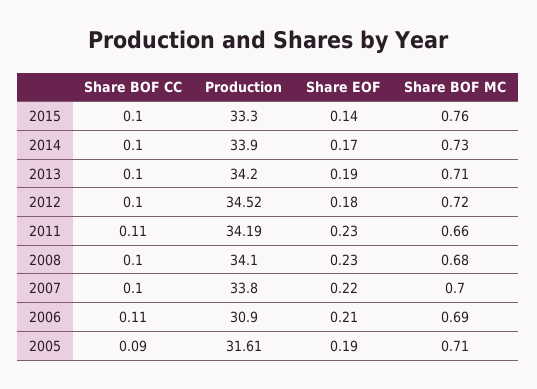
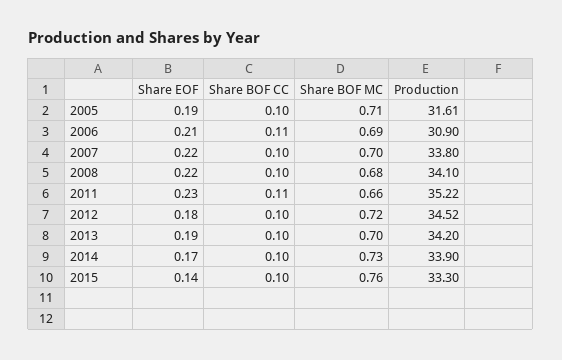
  {
    "Share BOF CC": {
      "2015": 0.1,
      "2014": 0.1,
      "2013": 0.1,
      "2012": 0.1,
      "2011": 0.11,
      "2008": 0.1,
      "2007": 0.1,
      "2006": 0.11,
-     "2005": 0.09
+     "2005": 0.1
    },
    "Production": {
      "2015": 33.3,
      "2014": 33.9,
      "2013": 34.2,
      "2012": 34.52,
-     "2011": 34.19,
+     "2011": 35.22,
      "2008": 34.1,
      "2007": 33.8,
      "2006": 30.9,
      "2005": 31.61
    },
    "Share EOF": {
      "2015": 0.14,
      "2014": 0.17,
      "2013": 0.19,
      "2012": 0.18,
      "2011": 0.23,
-     "2008": 0.23,
+     "2008": 0.22,
      "2007": 0.22,
      "2006": 0.21,
      "2005": 0.19
    },
    "Share BOF MC": {
      "2015": 0.76,
      "2014": 0.73,
-     "2013": 0.71,
+     "2013": 0.7,
      "2012": 0.72,
      "2011": 0.66,
      "2008": 0.68,
      "2007": 0.7,
      "2006": 0.69,
      "2005": 0.71
    }
  }

